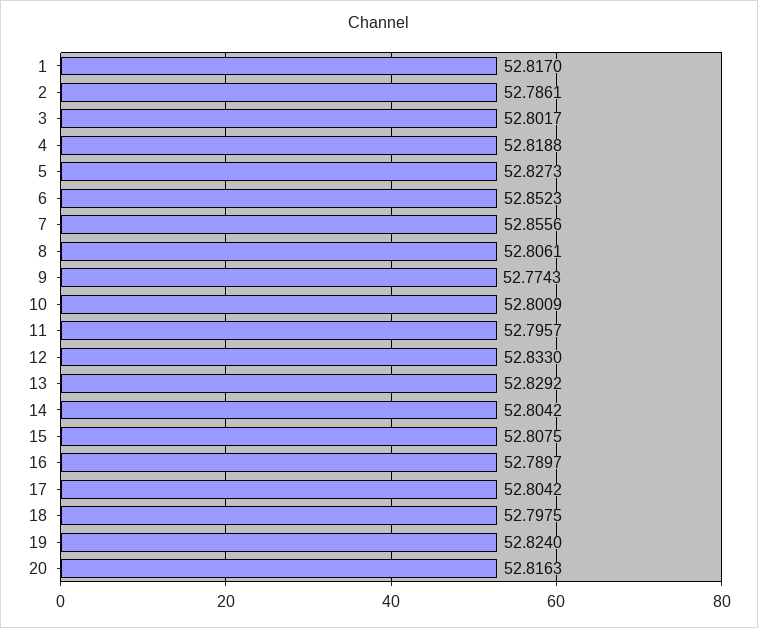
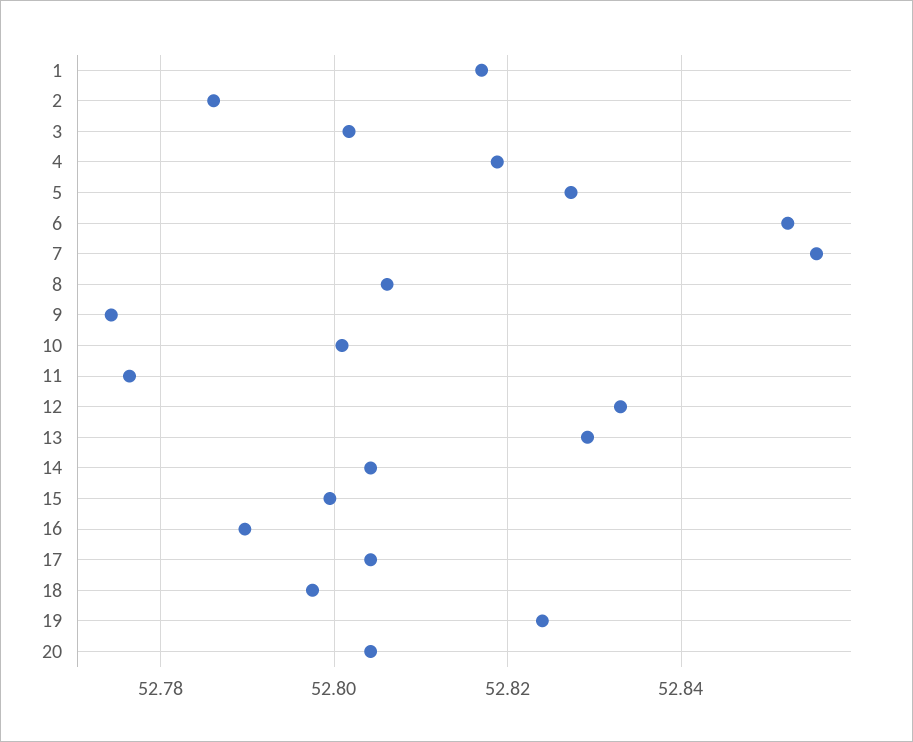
  {
    "1": 52.817,
    "2": 52.7861,
    "3": 52.8017,
    "4": 52.8188,
    "5": 52.8273,
    "6": 52.8523,
    "7": 52.8556,
    "8": 52.8061,
    "9": 52.7743,
    "10": 52.8009,
-   "11": 52.7957,
+   "11": 52.776,
    "12": 52.833,
    "13": 52.8292,
    "14": 52.8042,
-   "15": 52.8075,
+   "15": 52.8,
    "16": 52.7897,
    "17": 52.8042,
    "18": 52.7975,
    "19": 52.824,
-   "20": 52.8163
+   "20": 52.804
  }

